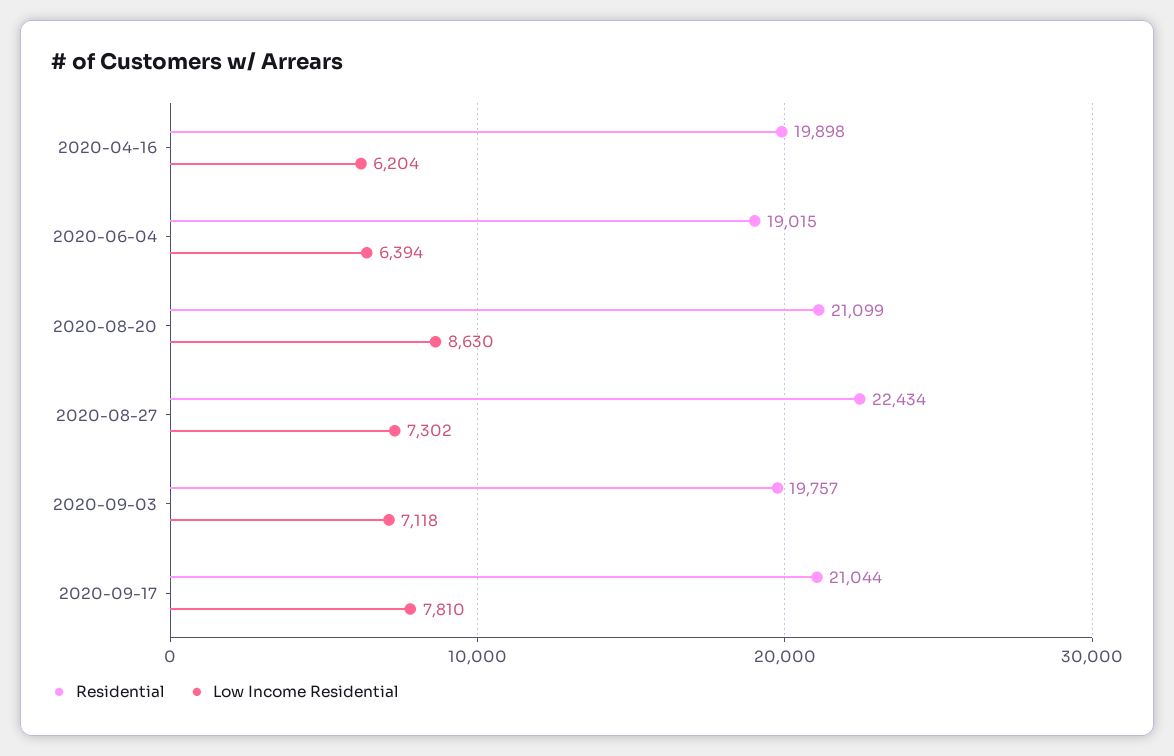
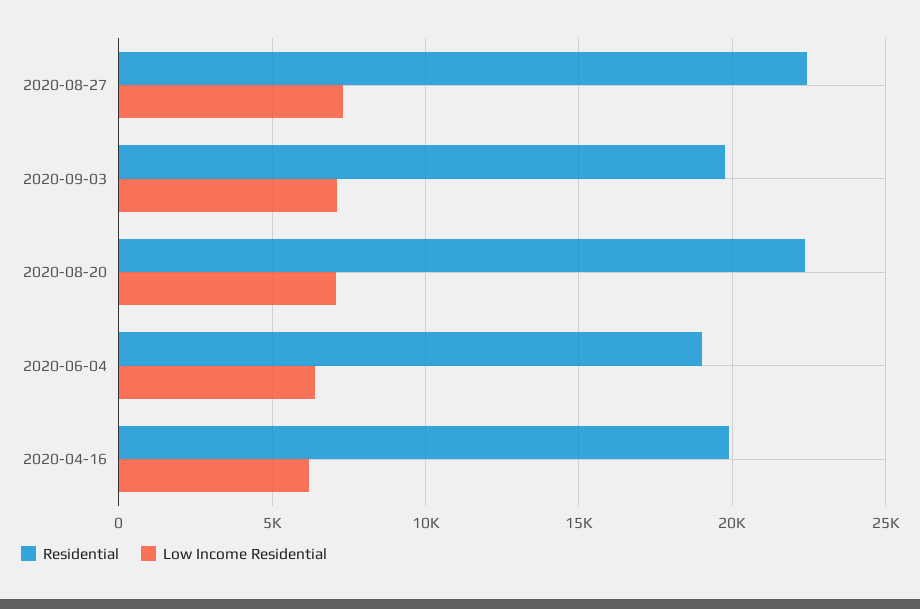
  {
    "Residential": {
      "2020-04-16": 19898,
      "2020-06-04": 19015,
-     "2020-08-20": 21099,
+     "2020-08-20": 22500,
      "2020-08-27": 22434,
-     "2020-09-03": 19757,
+     "2020-09-03": 19757
-     "2020-09-17": 21044
    },
    "Low Income Residential": {
      "2020-04-16": 6204,
      "2020-06-04": 6394,
-     "2020-08-20": 8630,
+     "2020-08-20": 7000,
      "2020-08-27": 7302,
-     "2020-09-03": 7118,
+     "2020-09-03": 7118
-     "2020-09-17": 7810
    }
  }

